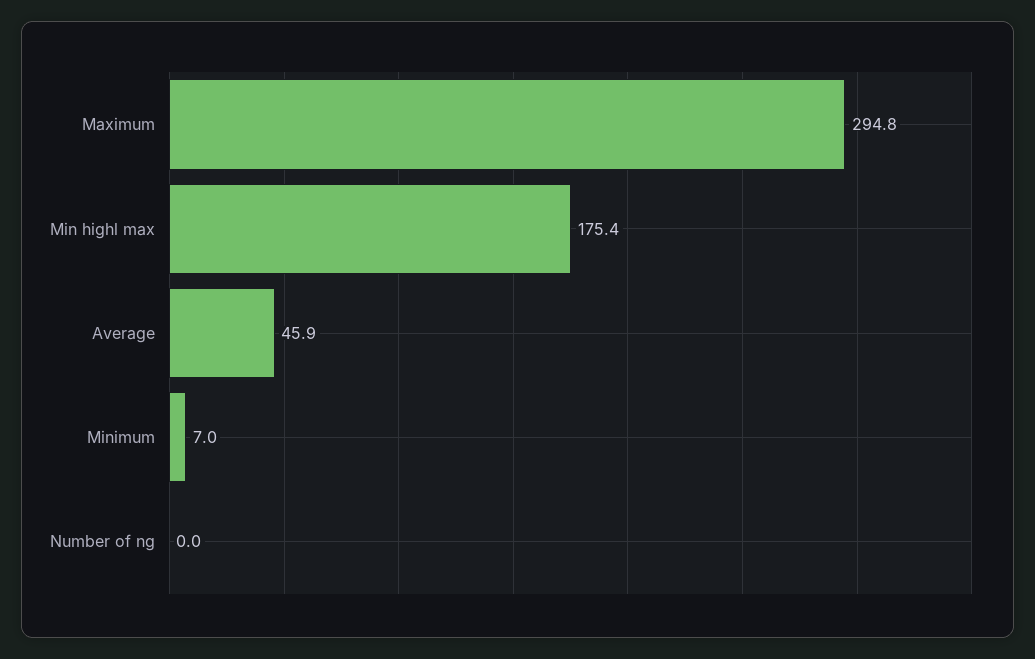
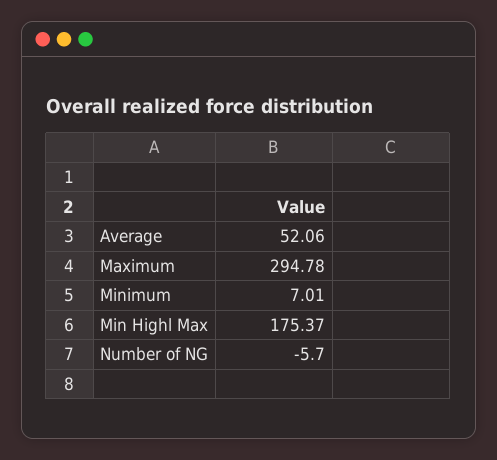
  {
    "Maximum": 294.78,
    "Min highl max": 175.37,
-   "Average": 45.9,
+   "Average": 52.06,
    "Minimum": 7.01,
-   "Number of ng": 0
+   "Number of ng": -5.7
  }

